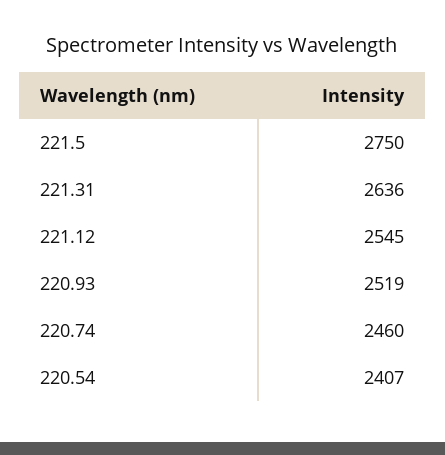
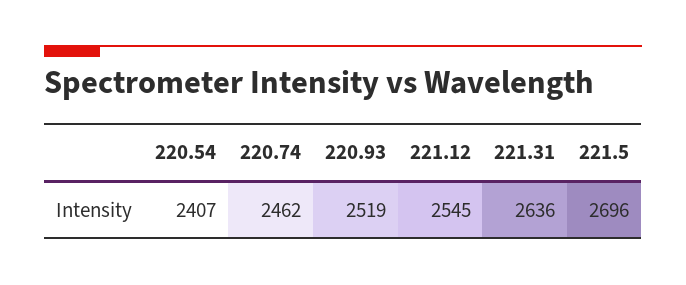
  {
-   "221.5": 2750,
+   "221.5": 2696,
    "221.31": 2636,
    "221.12": 2545,
    "220.93": 2519,
-   "220.74": 2460,
+   "220.74": 2462,
    "220.54": 2407
  }

